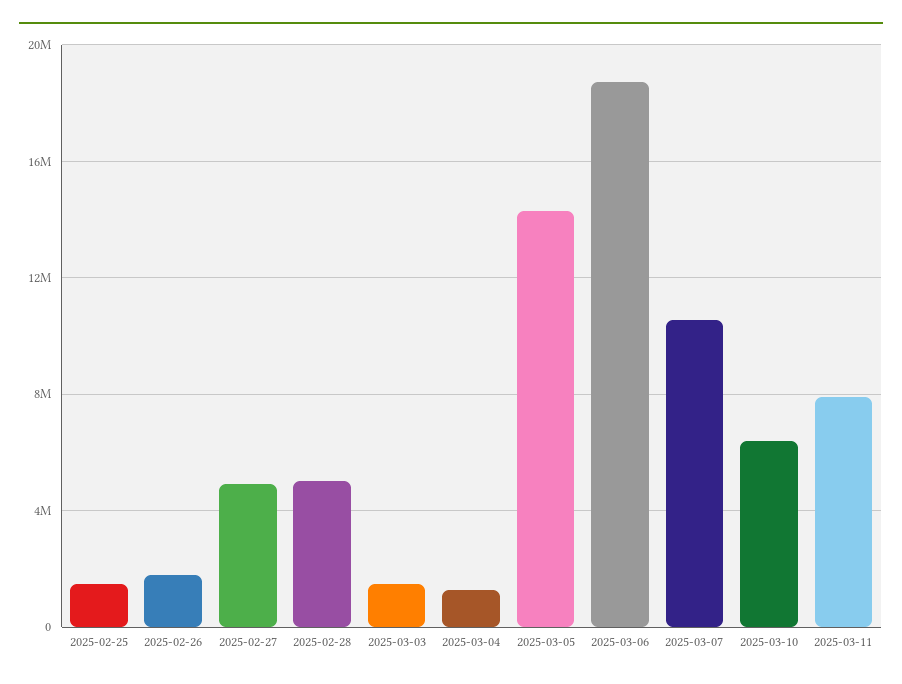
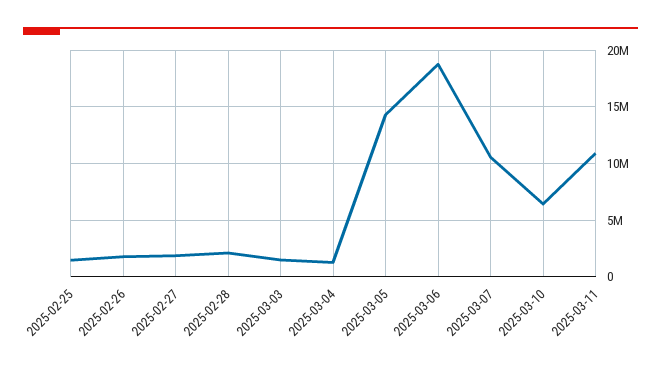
  {
    "2025-02-25": 1500000,
    "2025-02-26": 2000000,
-   "2025-02-27": 5000000,
+   "2025-02-27": 2000000,
-   "2025-02-28": 5000000,
+   "2025-02-28": 2000000,
    "2025-03-03": 1500000,
    "2025-03-04": 1500000,
    "2025-03-05": 14500000,
    "2025-03-06": 18500000,
    "2025-03-07": 10500000,
    "2025-03-10": 6500000,
-   "2025-03-11": 8000000
+   "2025-03-11": 11000000
  }

